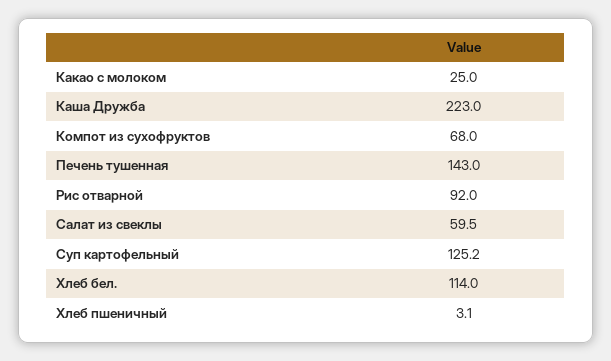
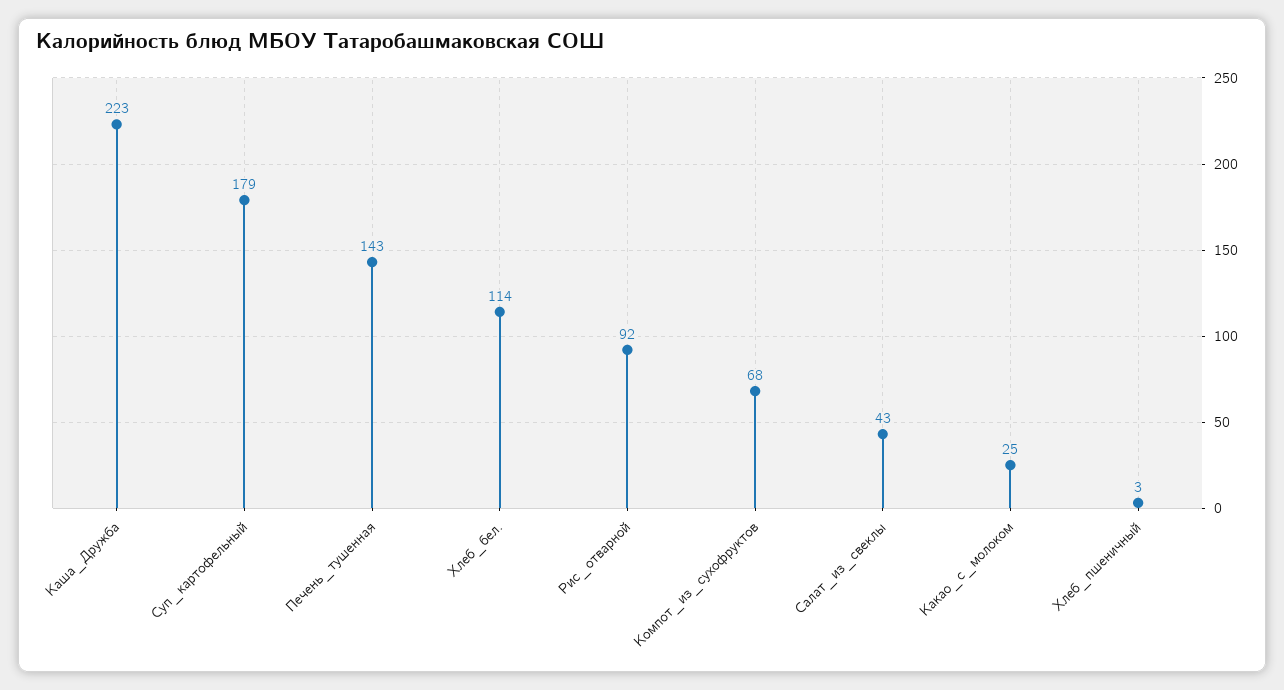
  {
    "Какао с молоком": 25,
    "Каша Дружба": 223,
    "Компот из сухофруктов": 68,
    "Печень тушенная": 143,
    "Рис отварной": 92,
-   "Салат из свеклы": 59.5,
+   "Салат из свеклы": 43,
-   "Суп картофельный": 125.2,
+   "Суп картофельный": 179,
    "Хлеб бел.": 114,
    "Хлеб пшеничный": 3.1
  }

